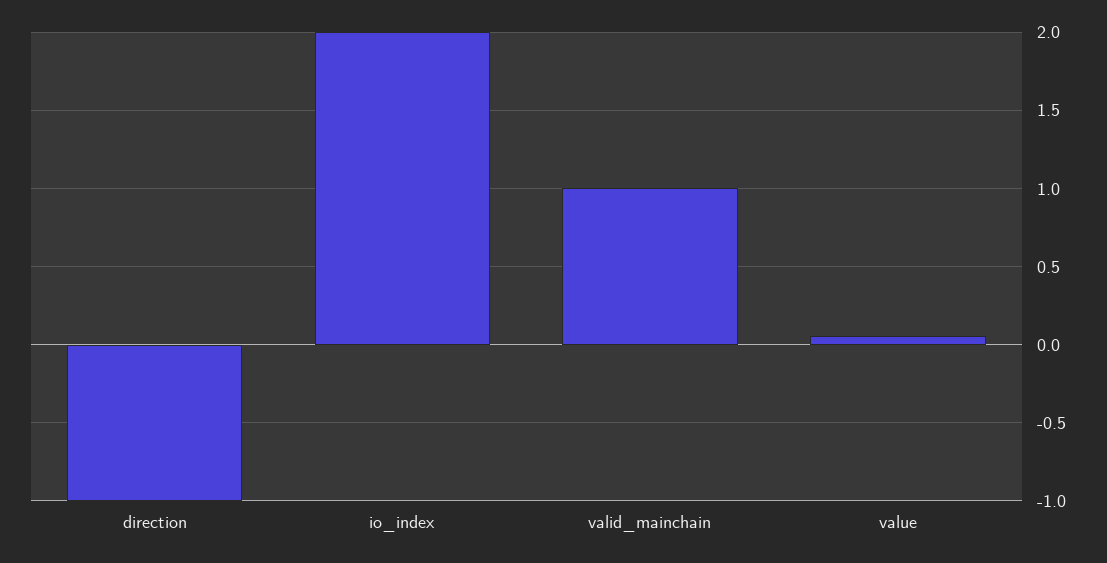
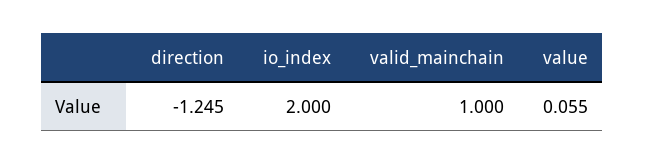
  {
-   "direction": -1,
+   "direction": -1.245,
    "io_index": 2,
    "valid_mainchain": 1,
    "value": 0.055
  }

